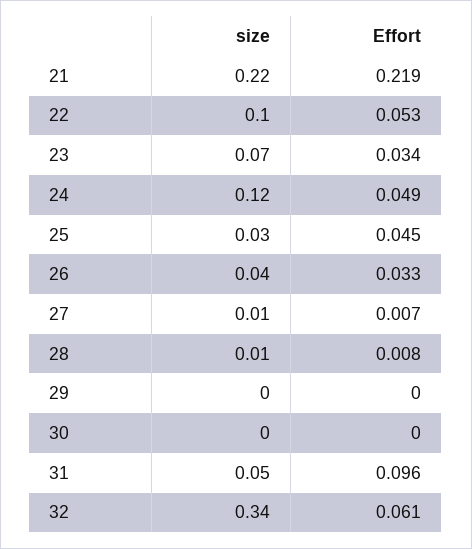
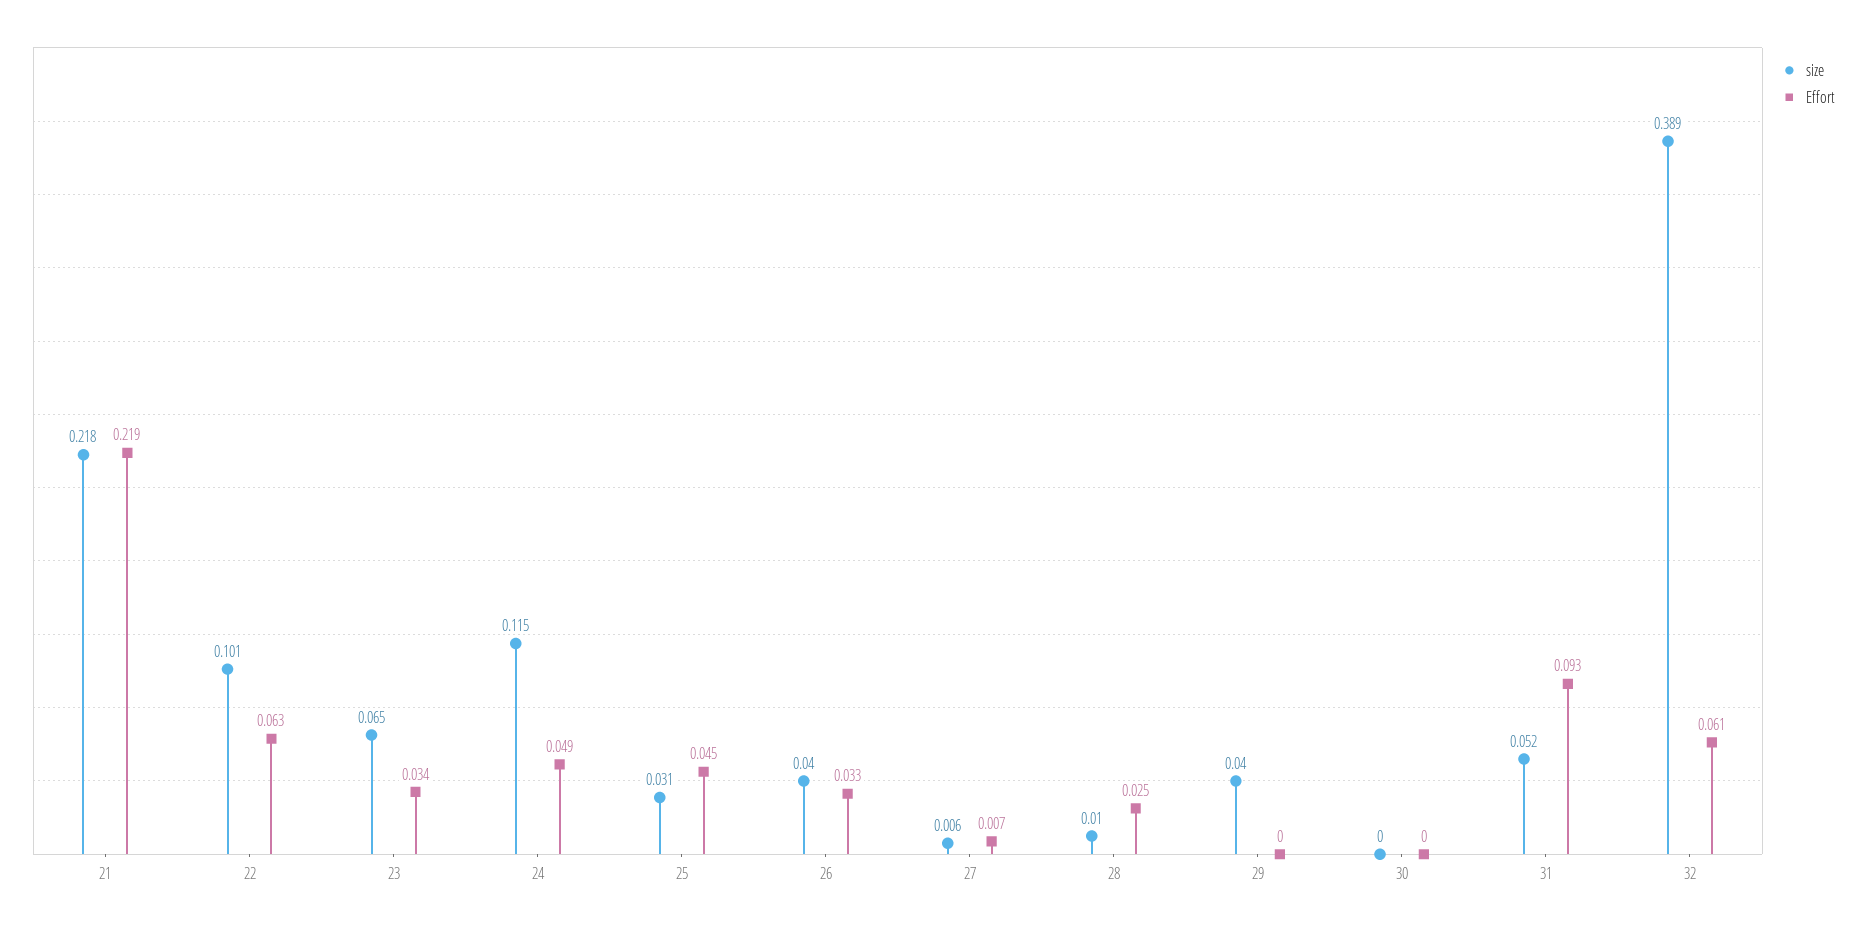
  {
    "size": {
      "21": 0.218,
      "22": 0.101,
      "23": 0.065,
      "24": 0.115,
      "25": 0.031,
      "26": 0.04,
      "27": 0.006,
      "28": 0.01,
-     "29": 0,
+     "29": 0.04,
      "30": 0,
      "31": 0.052,
-     "32": 0.34
+     "32": 0.389
    },
    "Effort": {
      "21": 0.219,
-     "22": 0.053,
+     "22": 0.063,
      "23": 0.034,
      "24": 0.049,
      "25": 0.045,
      "26": 0.033,
      "27": 0.007,
-     "28": 0.008,
+     "28": 0.025,
      "29": 0,
      "30": 0,
-     "31": 0.096,
+     "31": 0.093,
      "32": 0.061
    }
  }

